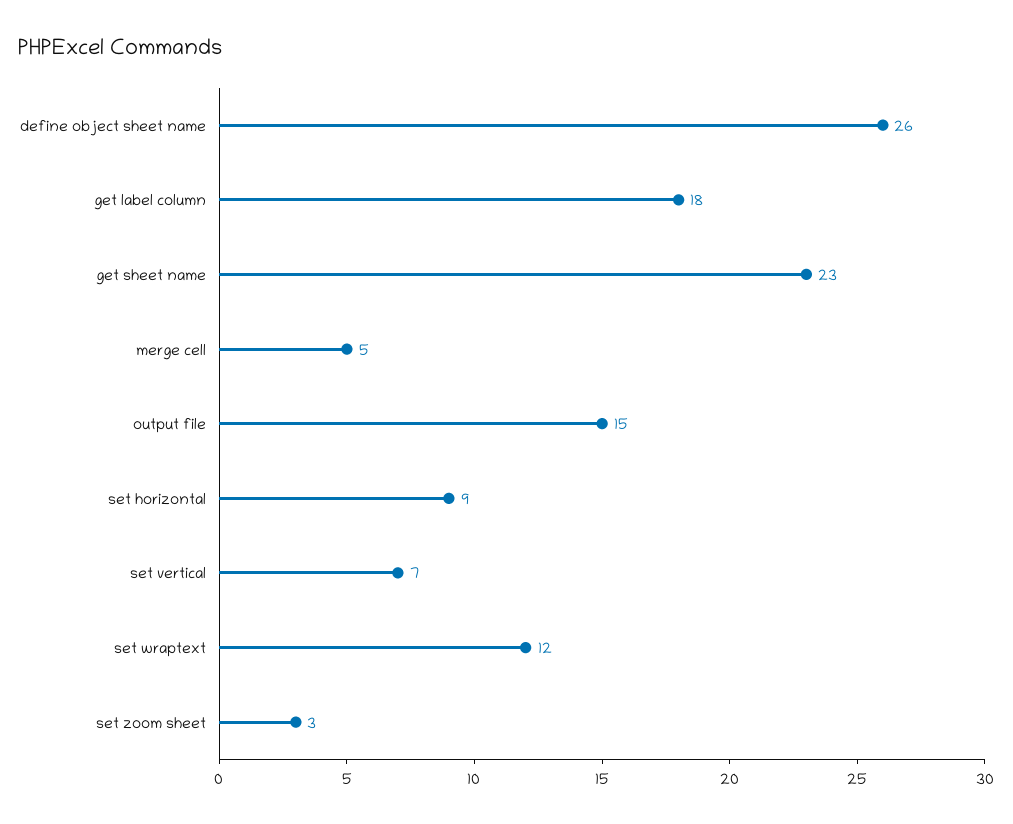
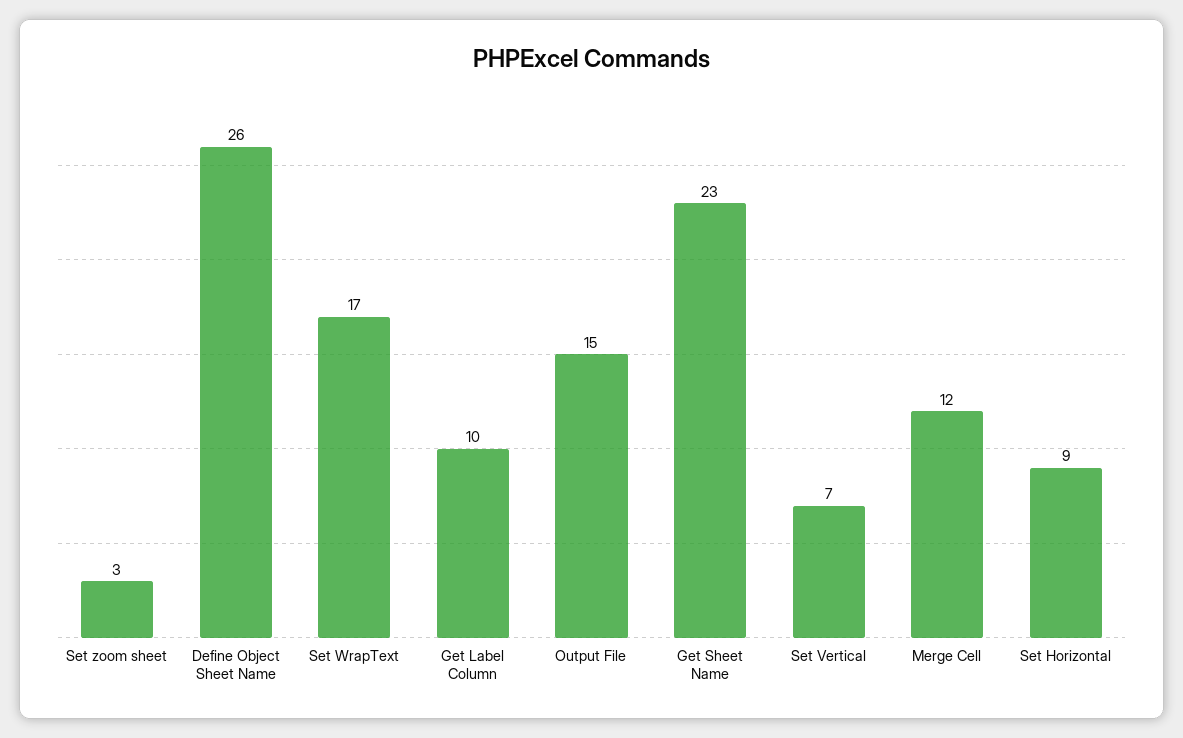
  {
    "define object sheet name": 26,
-   "get label column": 18,
+   "get label column": 10,
    "get sheet name": 23,
-   "merge cell": 5,
+   "merge cell": 12,
    "output file": 15,
    "set horizontal": 9,
    "set vertical": 7,
-   "set wraptext": 12,
+   "set wraptext": 17,
    "set zoom sheet": 3
  }

